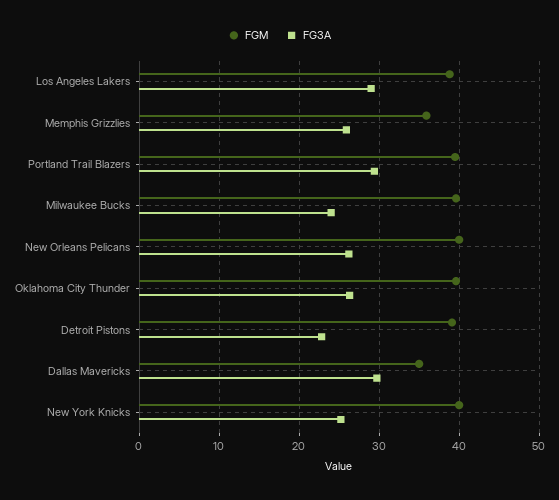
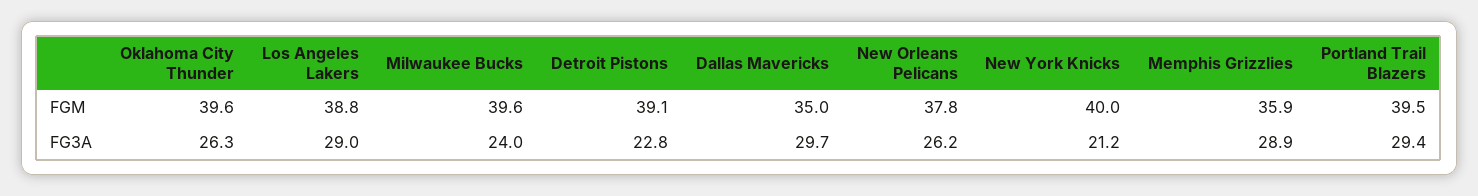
  {
    "FGM": {
      "Los Angeles Lakers": 38.8,
      "Memphis Grizzlies": 35.9,
      "Portland Trail Blazers": 39.5,
      "Milwaukee Bucks": 39.6,
-     "New Orleans Pelicans": 40,
+     "New Orleans Pelicans": 37.8,
      "Oklahoma City Thunder": 39.6,
      "Detroit Pistons": 39.1,
      "Dallas Mavericks": 35,
      "New York Knicks": 40
    },
    "FG3A": {
      "Los Angeles Lakers": 29,
-     "Memphis Grizzlies": 26,
+     "Memphis Grizzlies": 28.9,
      "Portland Trail Blazers": 29.4,
      "Milwaukee Bucks": 24,
      "New Orleans Pelicans": 26.2,
      "Oklahoma City Thunder": 26.3,
      "Detroit Pistons": 22.8,
      "Dallas Mavericks": 29.7,
-     "New York Knicks": 25
+     "New York Knicks": 21.2
    }
  }

